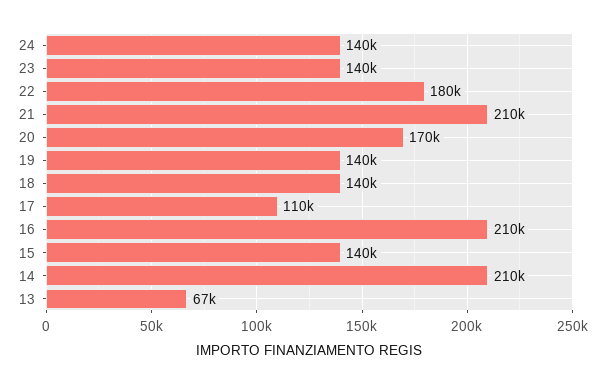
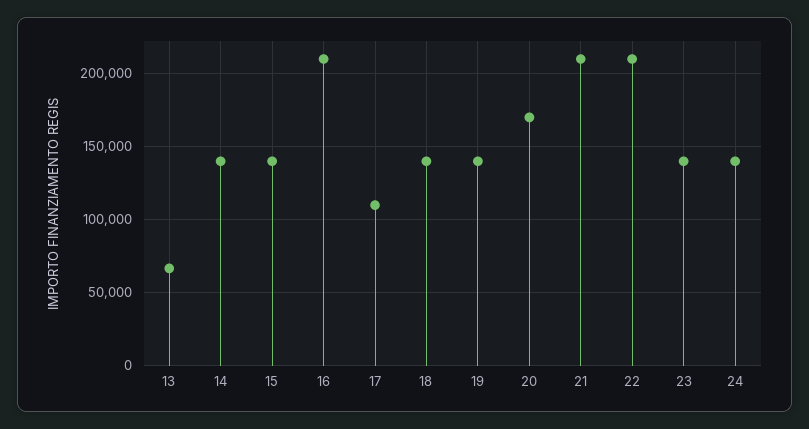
  {
    "24": 140000,
    "23": 140000,
-   "22": 180000,
+   "22": 210000,
    "21": 210000,
    "20": 170000,
    "19": 140000,
    "18": 140000,
    "17": 110000,
    "16": 210000,
    "15": 140000,
-   "14": 210000,
+   "14": 140000,
    "13": 67000
  }

